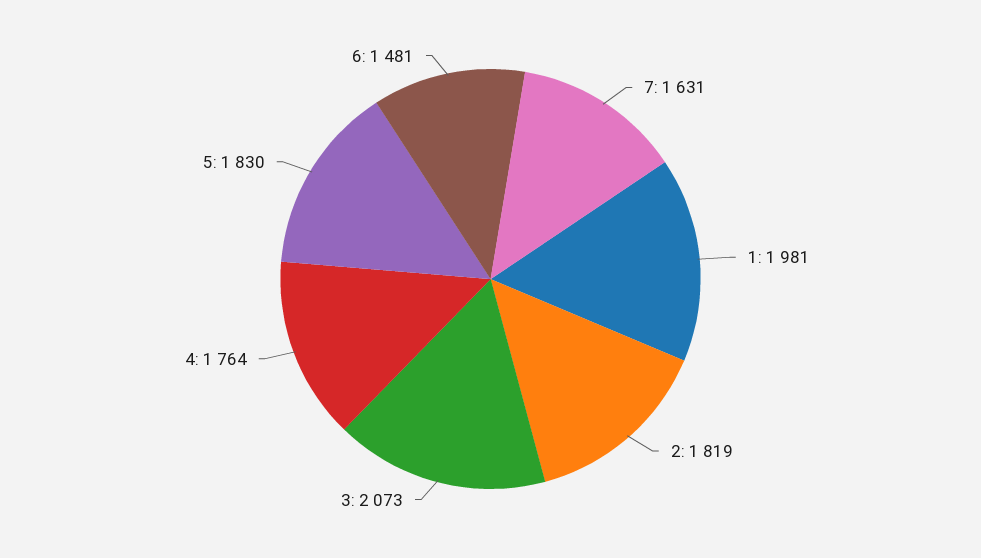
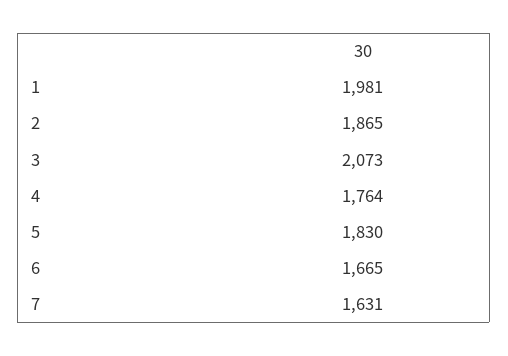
  {
    "7": 1631,
    "1": 1981,
-   "2": 1819,
+   "2": 1865,
    "3": 2073,
    "4": 1764,
    "5": 1830,
-   "6": 1481
+   "6": 1665
  }

